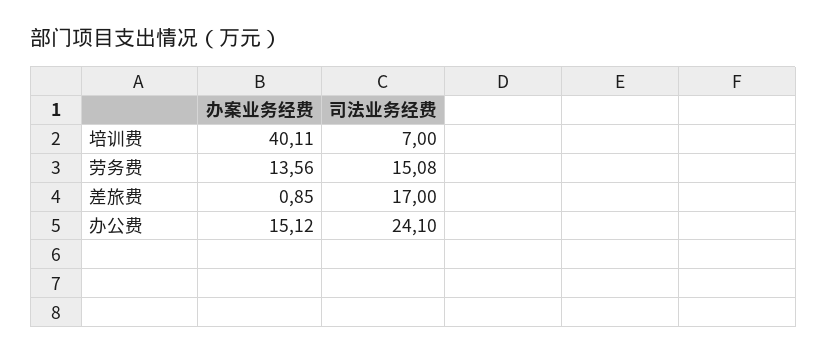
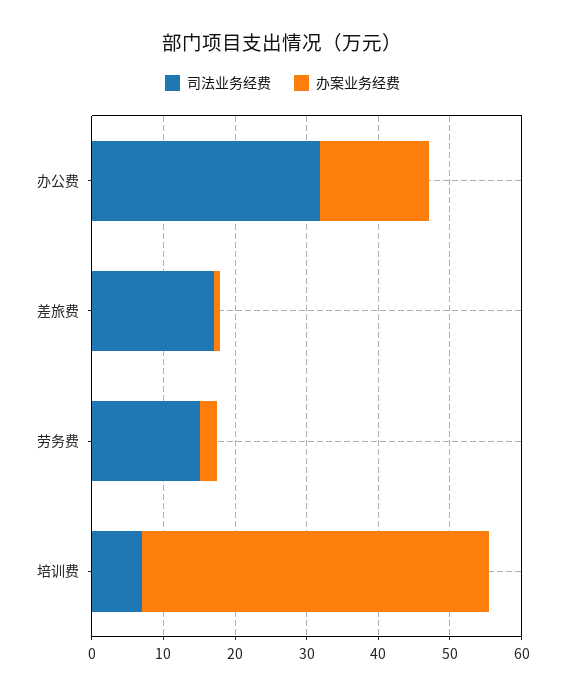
  {
    "办案业务经费": {
-     "培训费": 40.11,
+     "培训费": 48,
-     "劳务费": 13.56,
+     "劳务费": 2,
      "差旅费": 0.85,
      "办公费": 15.12
    },
    "司法业务经费": {
      "培训费": 7,
      "劳务费": 15.08,
      "差旅费": 17,
-     "办公费": 24.1
+     "办公费": 32
    }
  }

